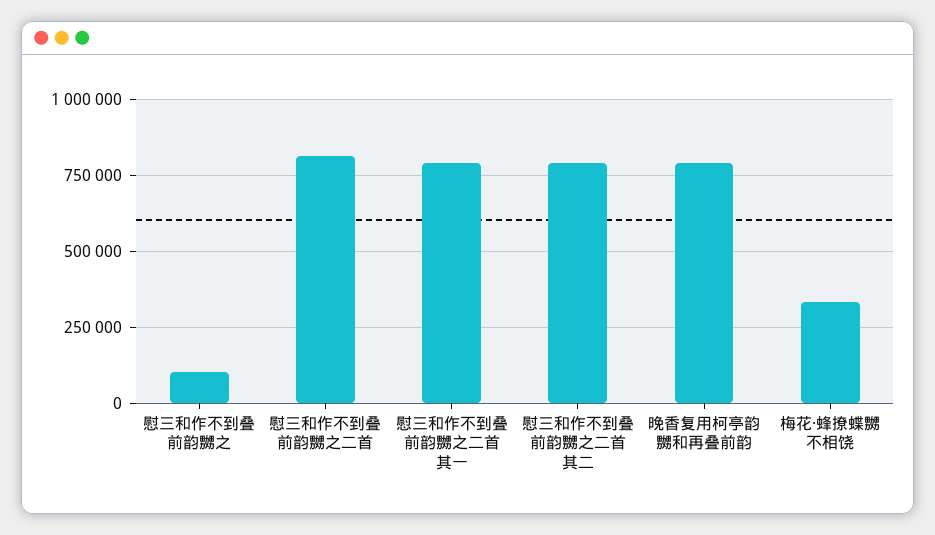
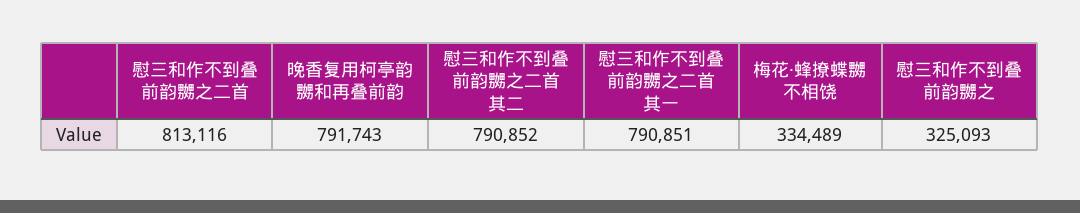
  {
-   "慰三和作不到叠前韵嬲之": 100000,
+   "慰三和作不到叠前韵嬲之": 325093,
    "慰三和作不到叠前韵嬲之二首": 813116,
    "慰三和作不到叠前韵嬲之二首 其一": 790851,
    "慰三和作不到叠前韵嬲之二首 其二": 790852,
    "晚香复用柯亭韵嬲和再叠前韵": 791743,
    "梅花·蜂撩蝶嬲不相饶": 334489
  }

